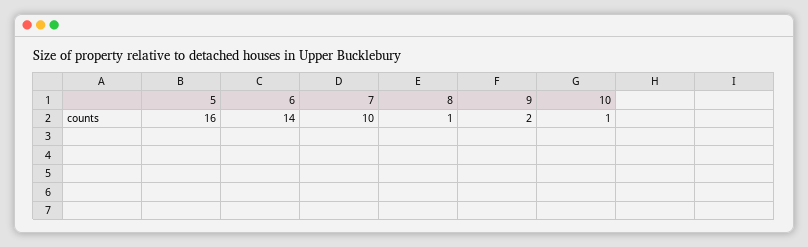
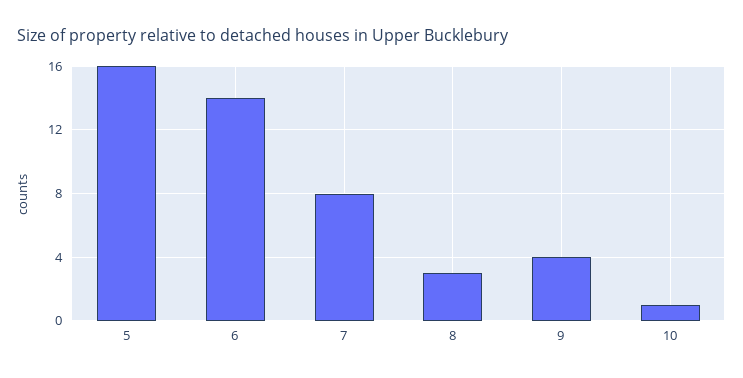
  {
    "5": 16,
    "6": 14,
-   "7": 10,
+   "7": 8,
-   "8": 1,
+   "8": 3,
-   "9": 2,
+   "9": 4,
    "10": 1
  }

